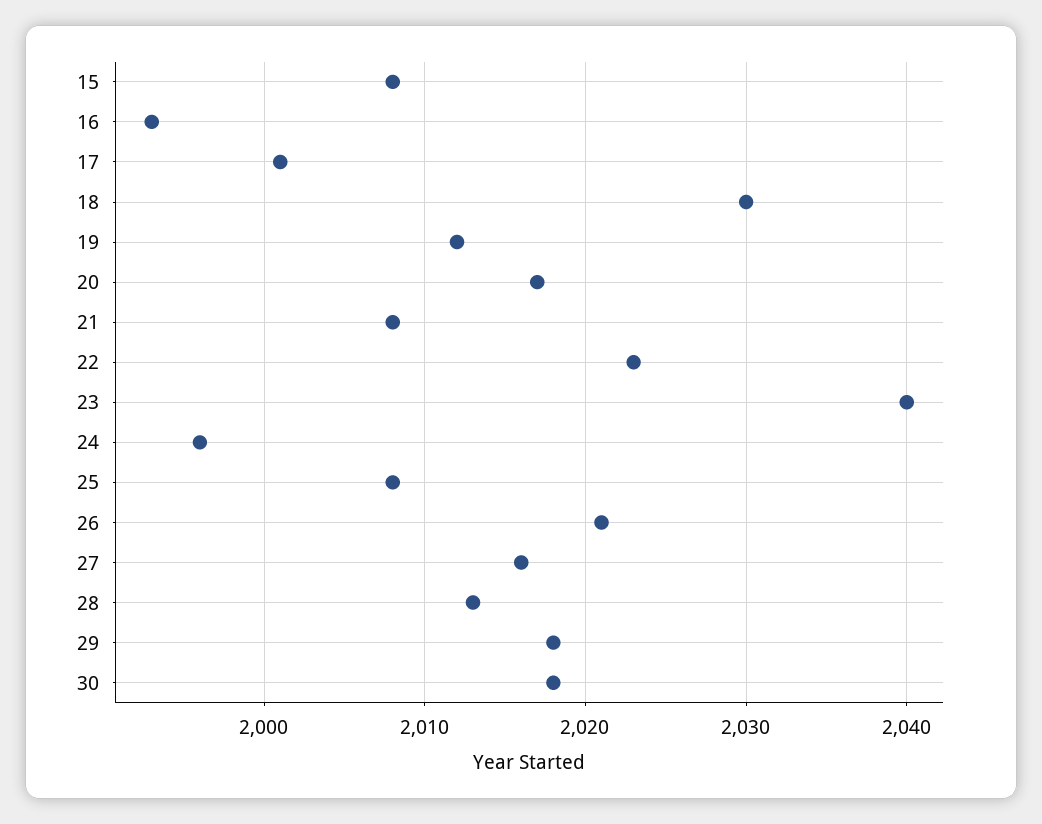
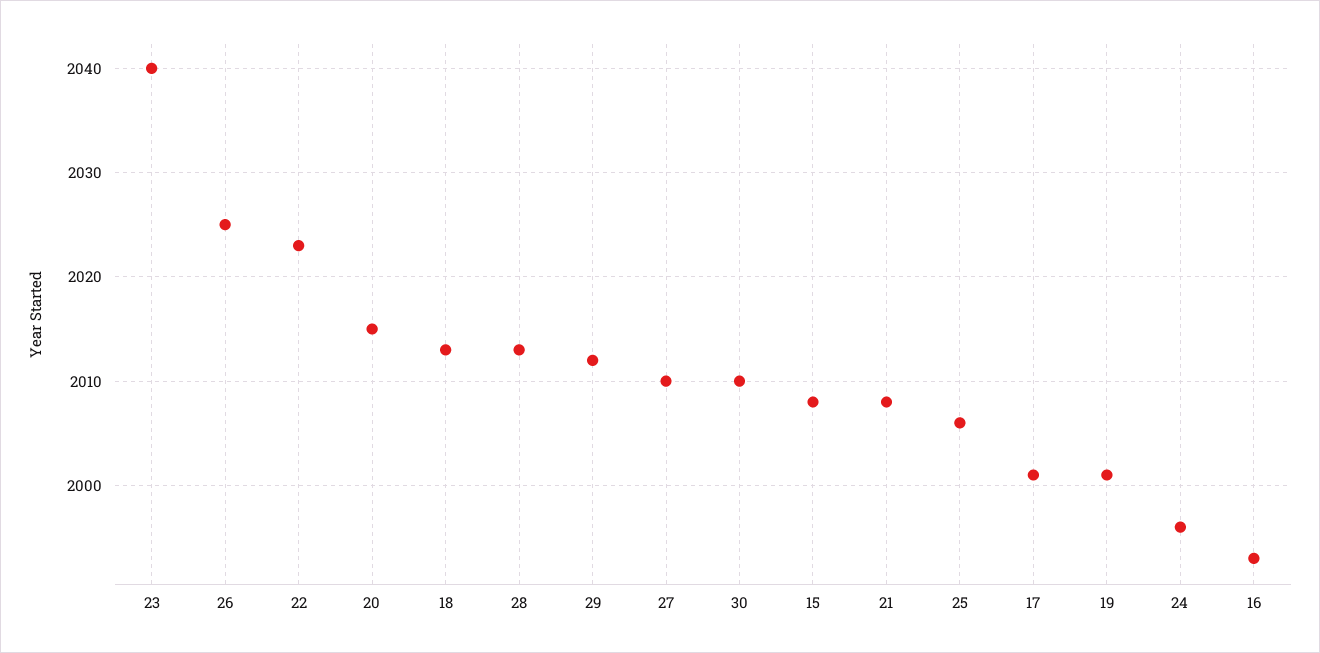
  {
    "15": 2008,
    "16": 1993,
    "17": 2001,
-   "18": 2030,
+   "18": 2013,
-   "19": 2012,
+   "19": 2001,
-   "20": 2017,
+   "20": 2015,
    "21": 2008,
    "22": 2023,
    "23": 2040,
    "24": 1996,
-   "25": 2008,
+   "25": 2006,
-   "26": 2021,
+   "26": 2025,
-   "27": 2016,
+   "27": 2010,
    "28": 2013,
-   "29": 2018,
+   "29": 2012,
-   "30": 2018
+   "30": 2010
  }

